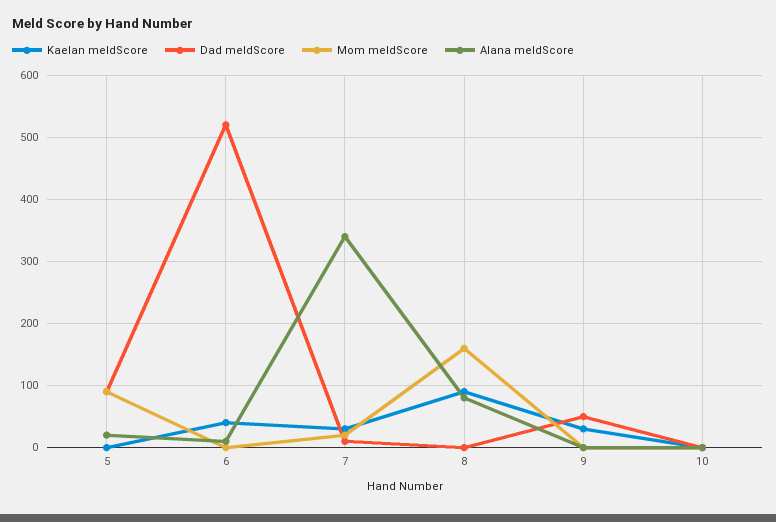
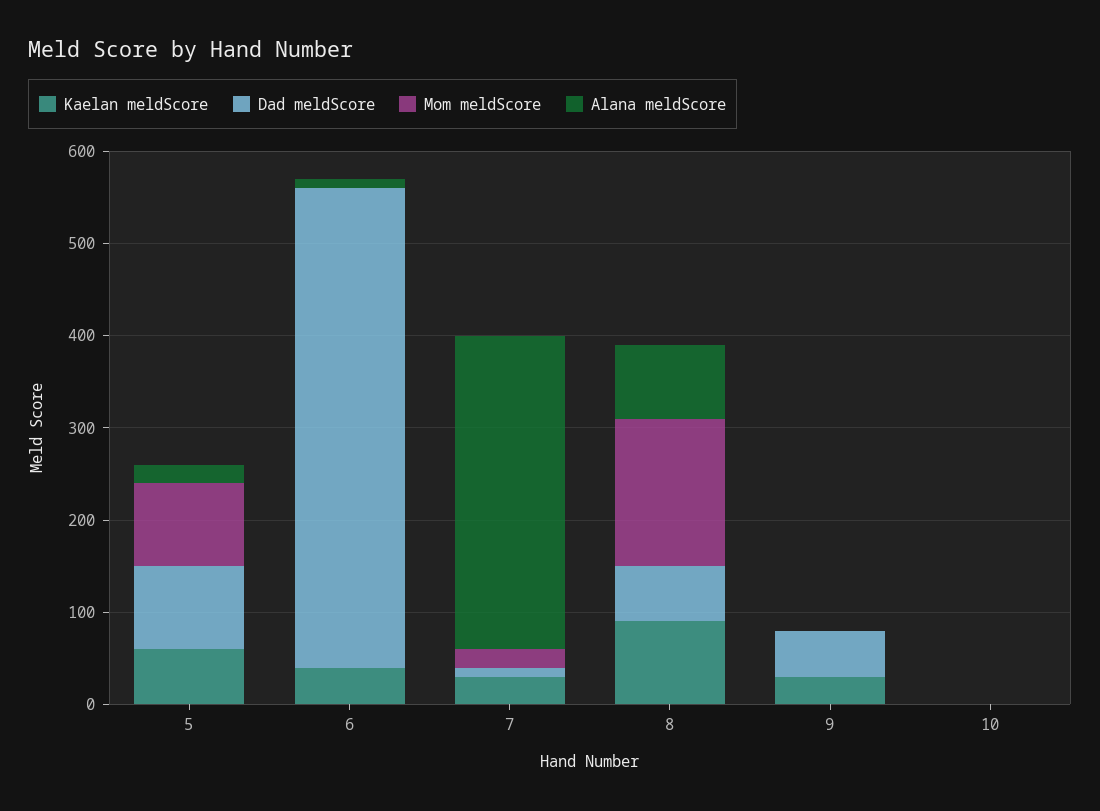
  {
    "Kaelan meldScore": {
-     "5": 0,
+     "5": 60,
      "6": 40,
      "7": 30,
      "8": 90,
      "9": 30,
      "10": 0
    },
    "Dad meldScore": {
      "5": 90,
      "6": 520,
      "7": 10,
-     "8": 0,
+     "8": 60,
      "9": 50,
      "10": 0
    },
    "Mom meldScore": {
      "5": 90,
      "6": 0,
      "7": 20,
      "8": 160,
      "9": 0,
      "10": 0
    },
    "Alana meldScore": {
      "5": 20,
      "6": 10,
      "7": 340,
      "8": 80,
      "9": 0,
      "10": 0
    }
  }

